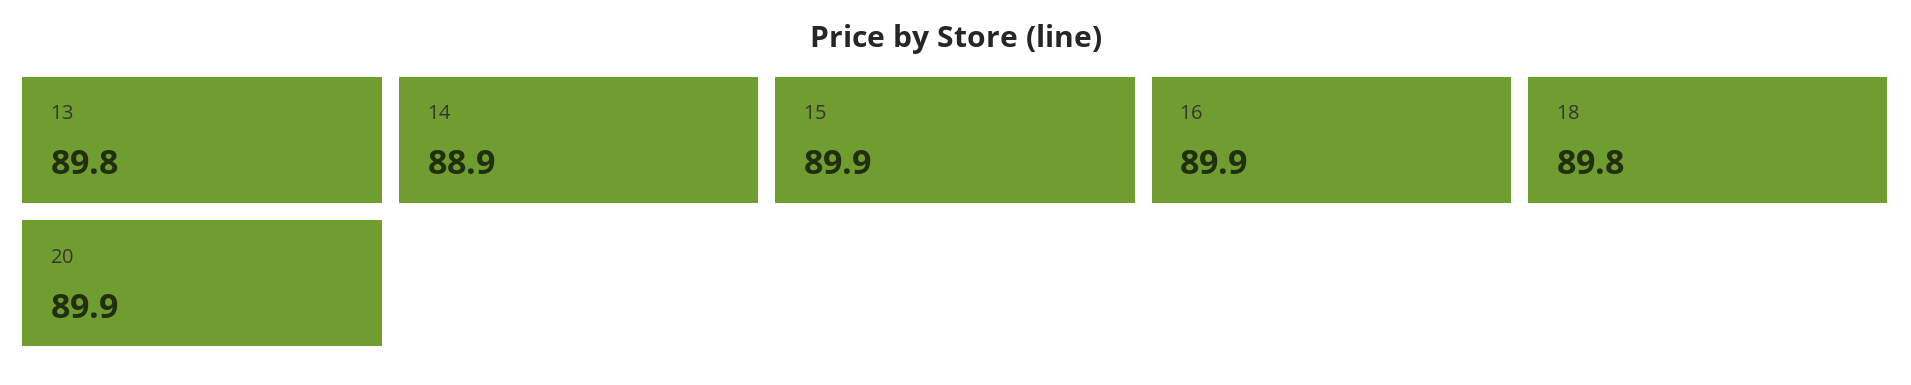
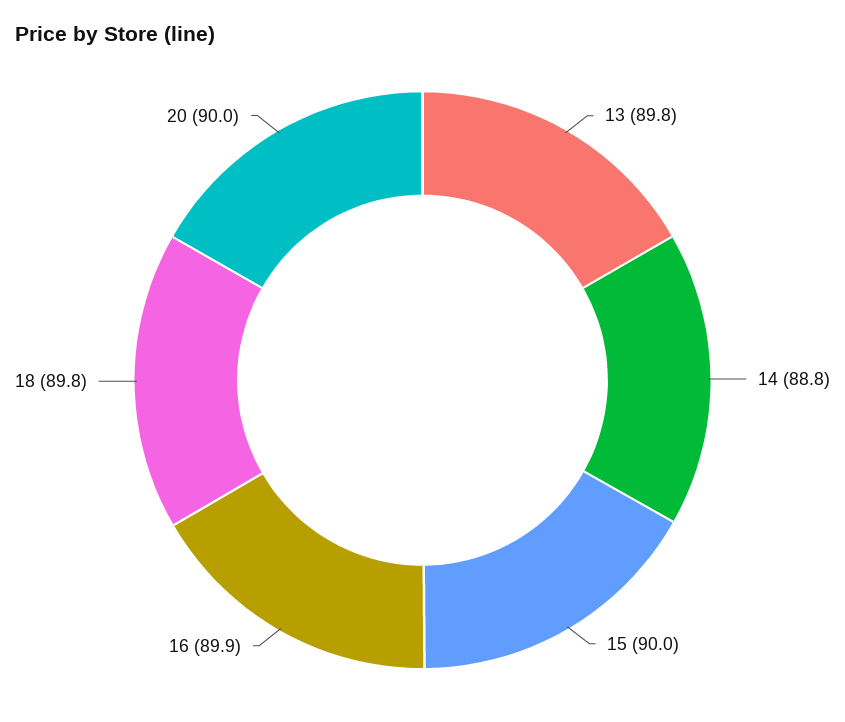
  {
    "13": 89.8,
-   "14": 88.9,
+   "14": 88.8,
-   "15": 89.9,
+   "15": 90,
    "16": 89.9,
    "18": 89.8,
-   "20": 89.9
+   "20": 90
  }

